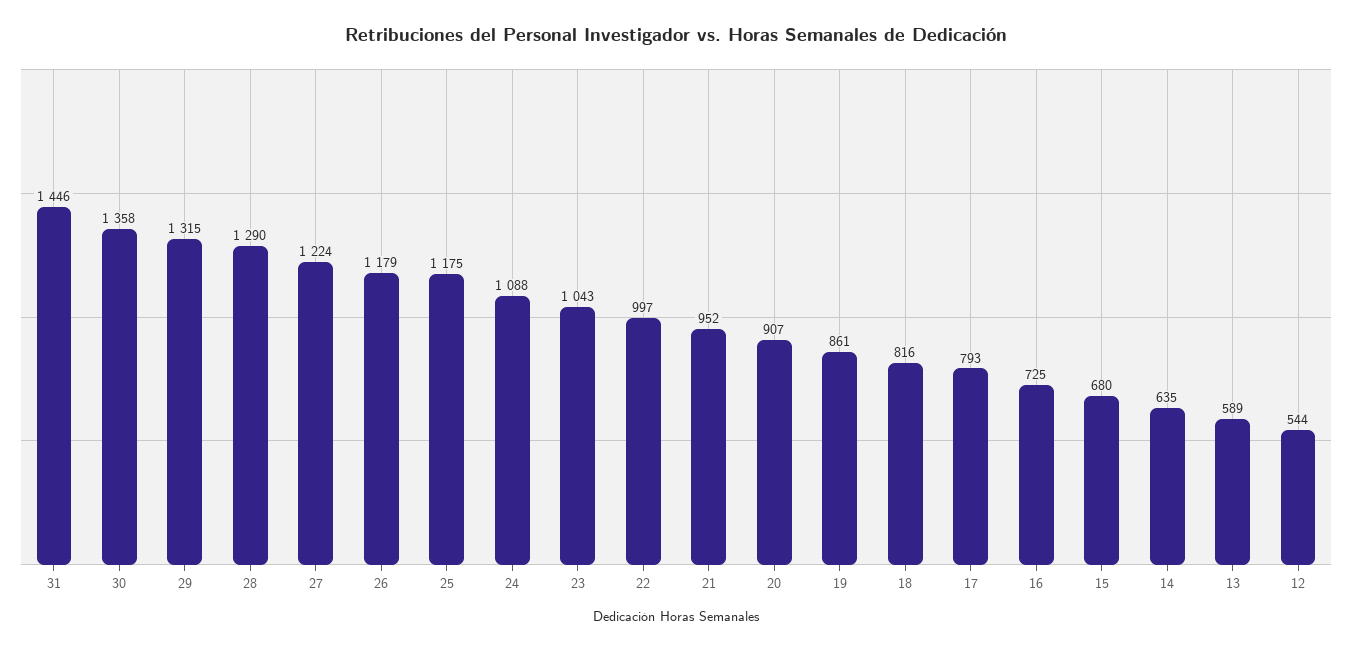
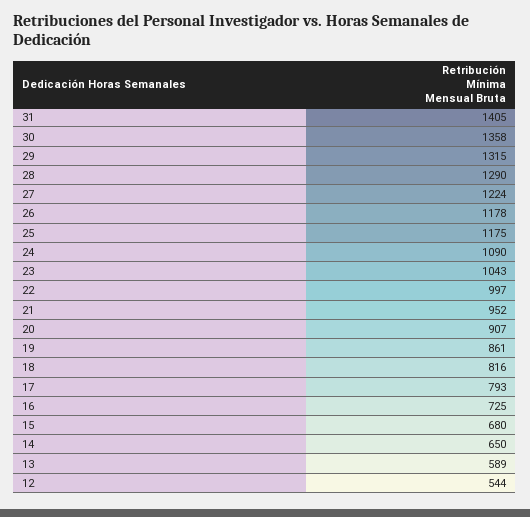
  {
-   "31": 1446,
+   "31": 1405,
    "30": 1358,
    "29": 1315,
    "28": 1290,
    "27": 1224,
-   "26": 1179,
+   "26": 1178,
    "25": 1175,
-   "24": 1088,
+   "24": 1090,
    "23": 1043,
    "22": 997,
    "21": 952,
    "20": 907,
    "19": 861,
    "18": 816,
    "17": 793,
    "16": 725,
    "15": 680,
-   "14": 635,
+   "14": 650,
    "13": 589,
    "12": 544
  }

